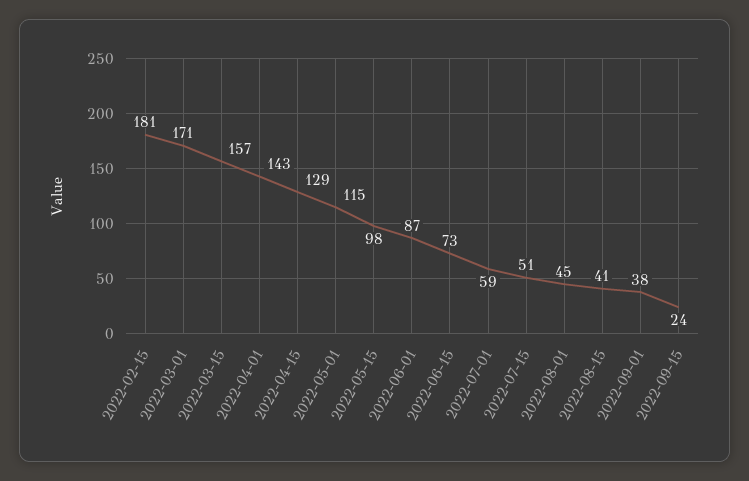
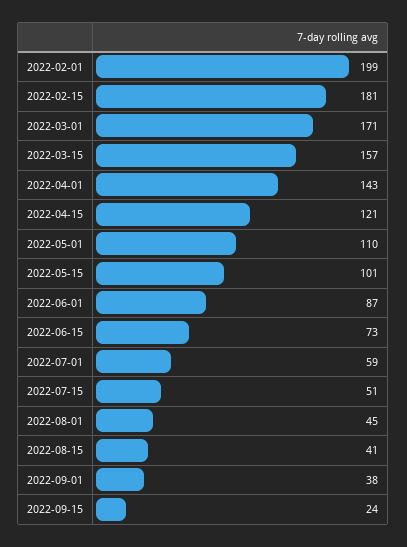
  {
    "2022-02-15": 181,
    "2022-03-01": 171,
    "2022-03-15": 157,
    "2022-04-01": 143,
-   "2022-04-15": 129,
+   "2022-04-15": 121,
-   "2022-05-01": 115,
+   "2022-05-01": 110,
-   "2022-05-15": 98,
+   "2022-05-15": 101,
    "2022-06-01": 87,
    "2022-06-15": 73,
    "2022-07-01": 59,
    "2022-07-15": 51,
    "2022-08-01": 45,
    "2022-08-15": 41,
    "2022-09-01": 38,
-   "2022-09-15": 24
+   "2022-09-15": 24,
+   "2022-02-01": 199
  }

